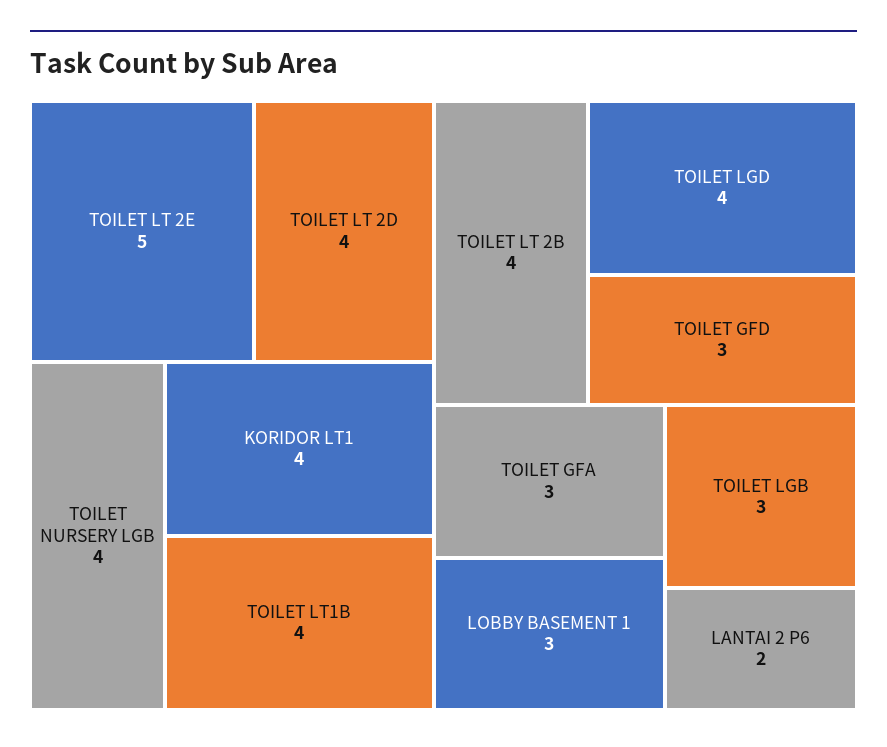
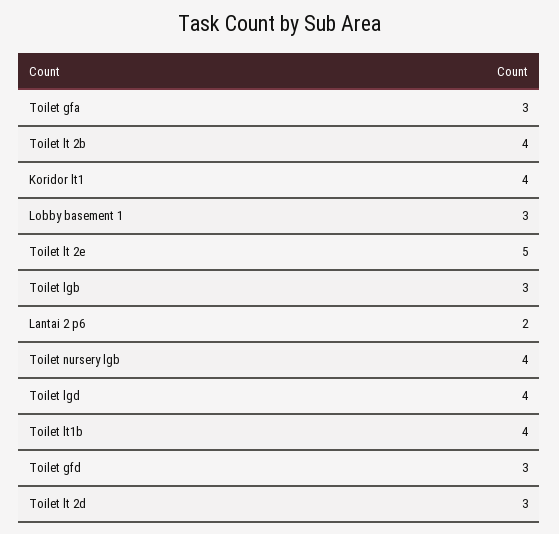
  {
    "TOILET LT 2E": 5,
-   "TOILET LT 2D": 4,
+   "TOILET LT 2D": 3,
    "TOILET NURSERY LGB": 4,
    "KORIDOR LT1": 4,
    "TOILET LT1B": 4,
    "TOILET LT 2B": 4,
    "TOILET LGD": 4,
    "TOILET GFD": 3,
    "TOILET GFA": 3,
    "LOBBY BASEMENT 1": 3,
    "TOILET LGB": 3,
    "LANTAI 2 P6": 2
  }

